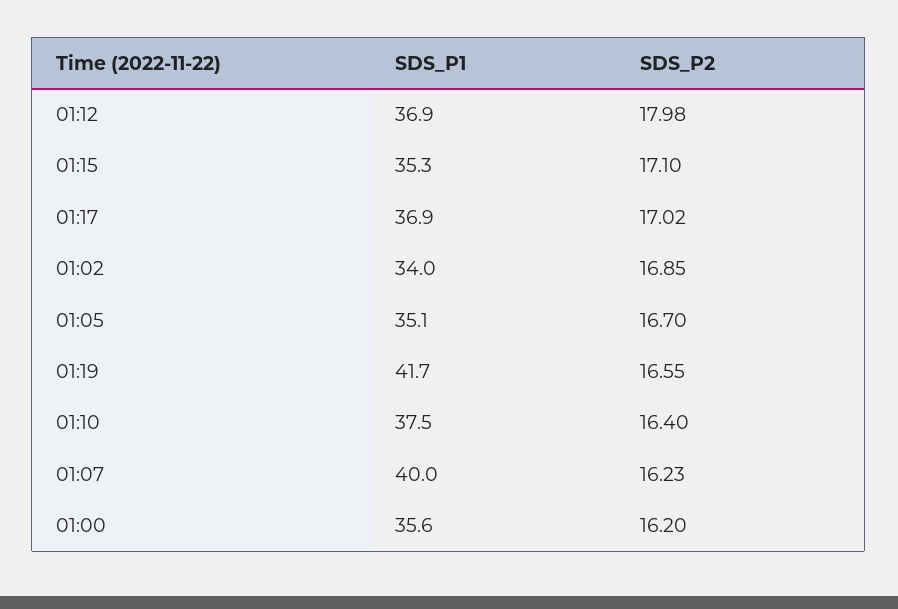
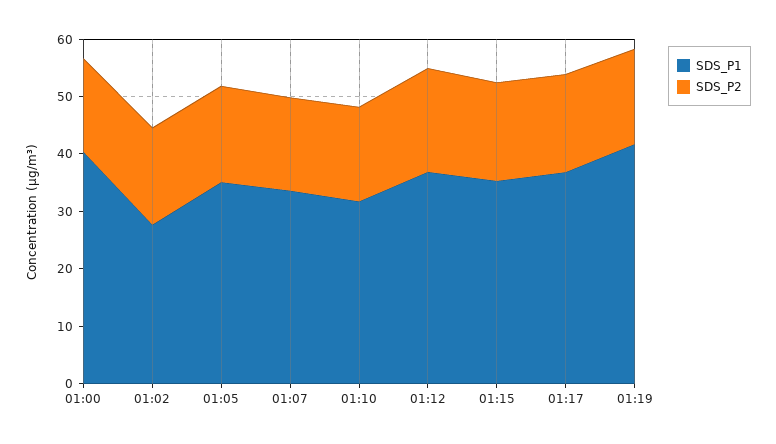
  {
    "SDS_P1": {
      "01:12": 36.9,
      "01:15": 35.3,
      "01:17": 36.9,
-     "01:02": 34,
+     "01:02": 28,
      "01:05": 35.1,
      "01:19": 41.7,
-     "01:10": 37.5,
+     "01:10": 32,
-     "01:07": 40,
+     "01:07": 34,
-     "01:00": 35.6
+     "01:00": 40
    },
    "SDS_P2": {
      "01:12": 17.98,
      "01:15": 17.1,
      "01:17": 17.02,
      "01:02": 16.85,
      "01:05": 16.7,
      "01:19": 16.55,
      "01:10": 16.4,
      "01:07": 16.23,
      "01:00": 16.2
    }
  }

